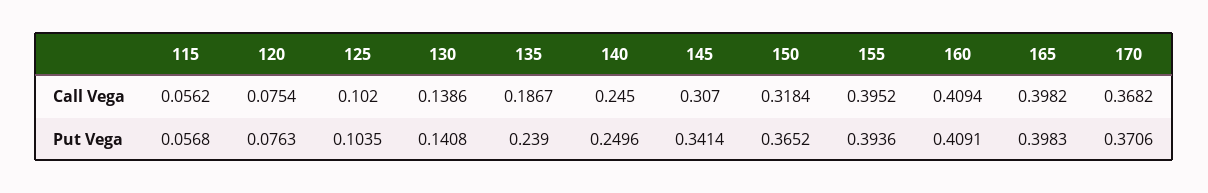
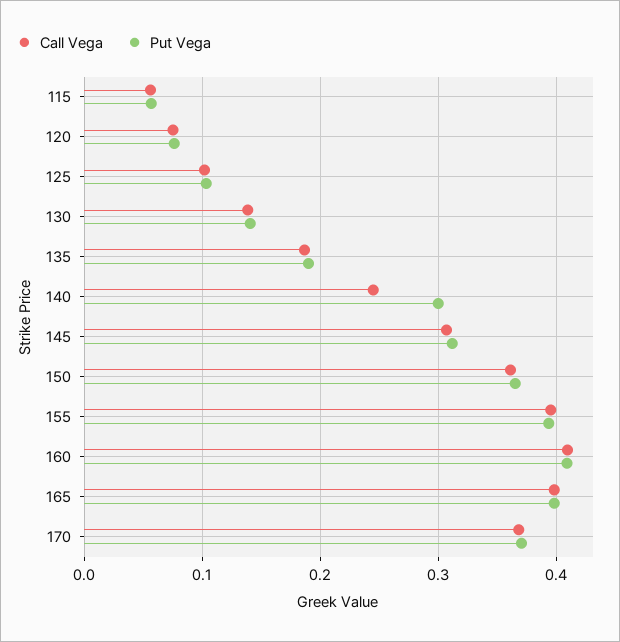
  {
    "Call Vega": {
      "115": 0.0562,
      "120": 0.0754,
      "125": 0.102,
      "130": 0.1386,
      "135": 0.1867,
      "140": 0.245,
      "145": 0.307,
-     "150": 0.3184,
+     "150": 0.36,
      "155": 0.3952,
      "160": 0.4094,
      "165": 0.3982,
      "170": 0.3682
    },
    "Put Vega": {
      "115": 0.0568,
      "120": 0.0763,
      "125": 0.1035,
      "130": 0.1408,
-     "135": 0.239,
+     "135": 0.19,
-     "140": 0.2496,
+     "140": 0.3,
-     "145": 0.3414,
+     "145": 0.31,
      "150": 0.3652,
      "155": 0.3936,
      "160": 0.4091,
      "165": 0.3983,
      "170": 0.3706
    }
  }

